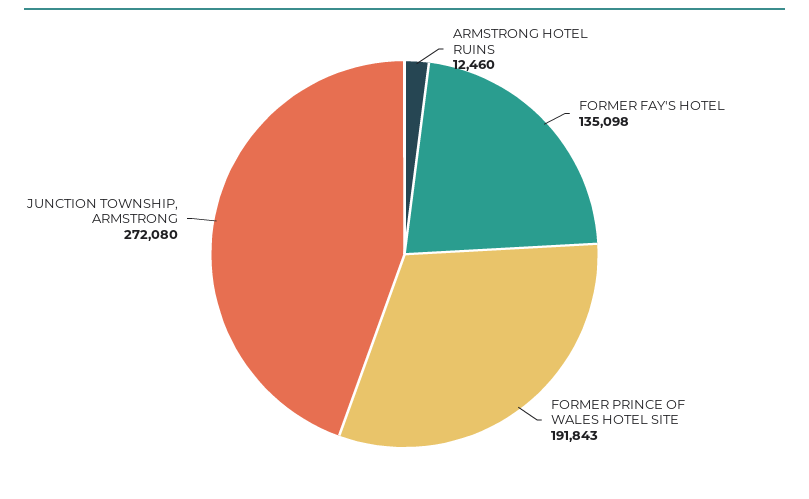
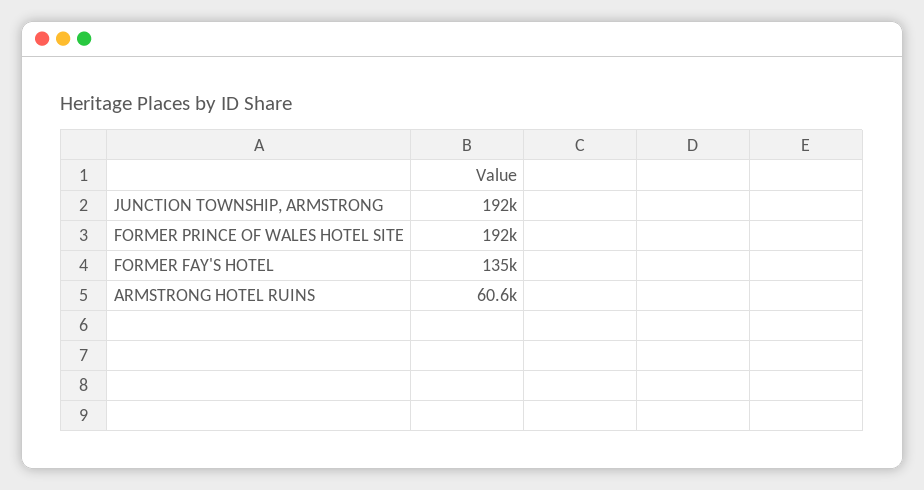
  {
-   "ARMSTRONG HOTEL RUINS": 12460,
+   "ARMSTRONG HOTEL RUINS": 60600,
    "FORMER FAY'S HOTEL": 135098,
    "FORMER PRINCE OF WALES HOTEL SITE": 191843,
-   "JUNCTION TOWNSHIP, ARMSTRONG": 272080
+   "JUNCTION TOWNSHIP, ARMSTRONG": 192000
  }

